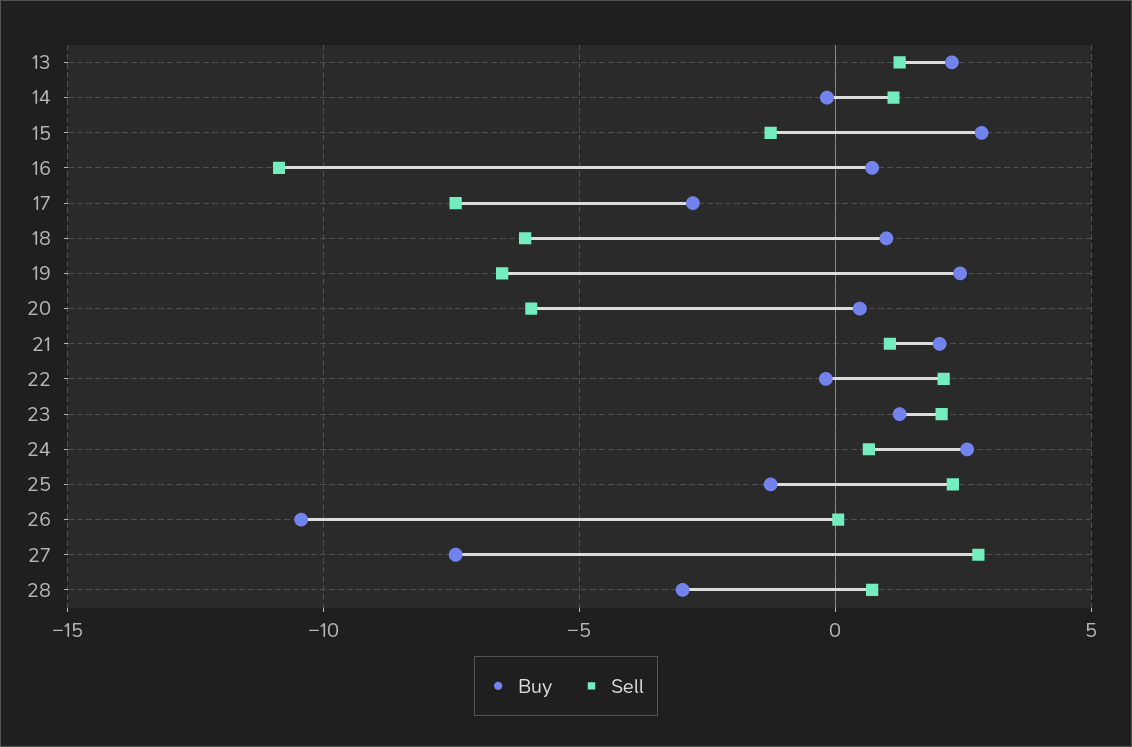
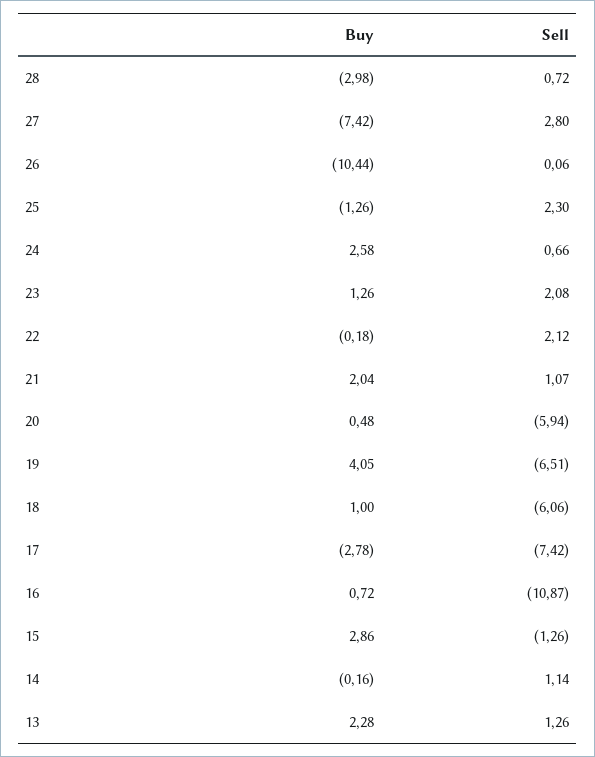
  {
    "Buy": {
      "13": 2.28,
      "14": -0.16,
      "15": 2.86,
      "16": 0.72,
      "17": -2.78,
      "18": 1,
-     "19": 2.5,
+     "19": 4.05,
      "20": 0.48,
      "21": 2.04,
      "22": -0.18,
      "23": 1.26,
      "24": 2.58,
      "25": -1.26,
      "26": -10.44,
      "27": -7.42,
      "28": -2.98
    },
    "Sell": {
      "13": 1.26,
      "14": 1.14,
      "15": -1.26,
      "16": -10.87,
      "17": -7.42,
      "18": -6.06,
      "19": -6.51,
      "20": -5.94,
      "21": 1.07,
      "22": 2.12,
      "23": 2.08,
      "24": 0.66,
      "25": 2.3,
      "26": 0.06,
      "27": 2.8,
      "28": 0.72
    }
  }

